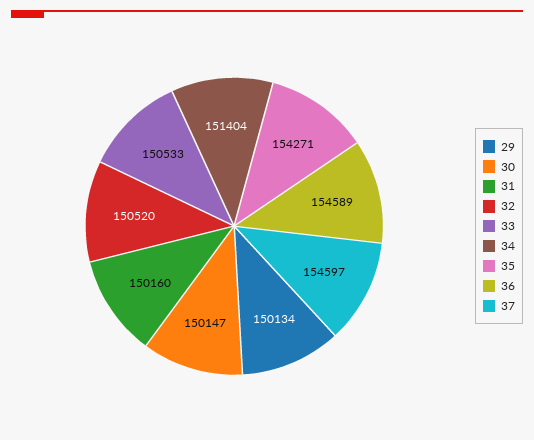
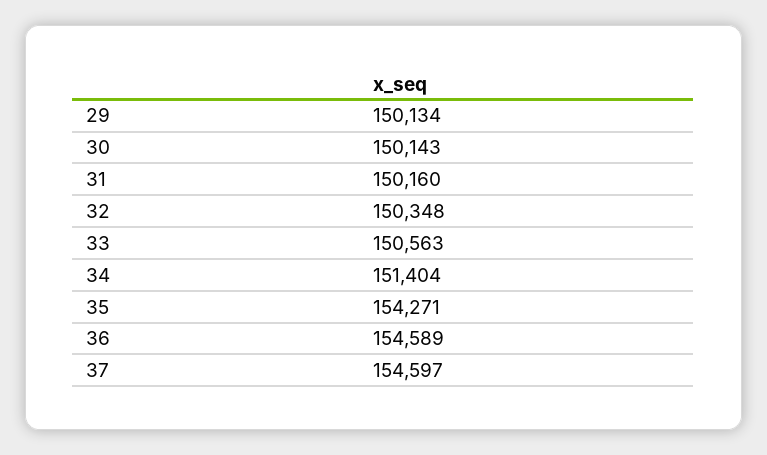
  {
    "29": 150134,
-   "30": 150147,
+   "30": 150143,
    "31": 150160,
-   "32": 150520,
+   "32": 150348,
-   "33": 150533,
+   "33": 150563,
    "34": 151404,
    "35": 154271,
    "36": 154589,
    "37": 154597
  }

